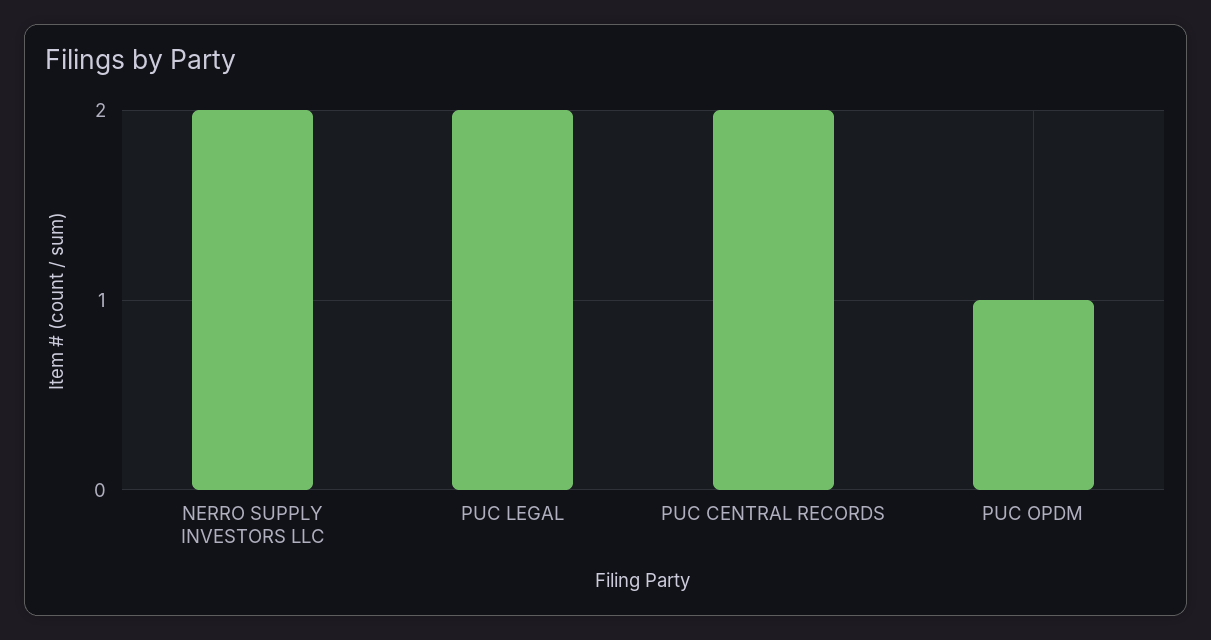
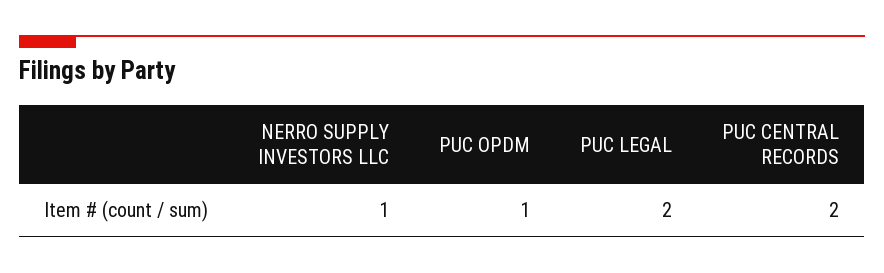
  {
-   "NERRO SUPPLY INVESTORS LLC": 2,
+   "NERRO SUPPLY INVESTORS LLC": 1,
    "PUC LEGAL": 2,
    "PUC CENTRAL RECORDS": 2,
    "PUC OPDM": 1
  }

